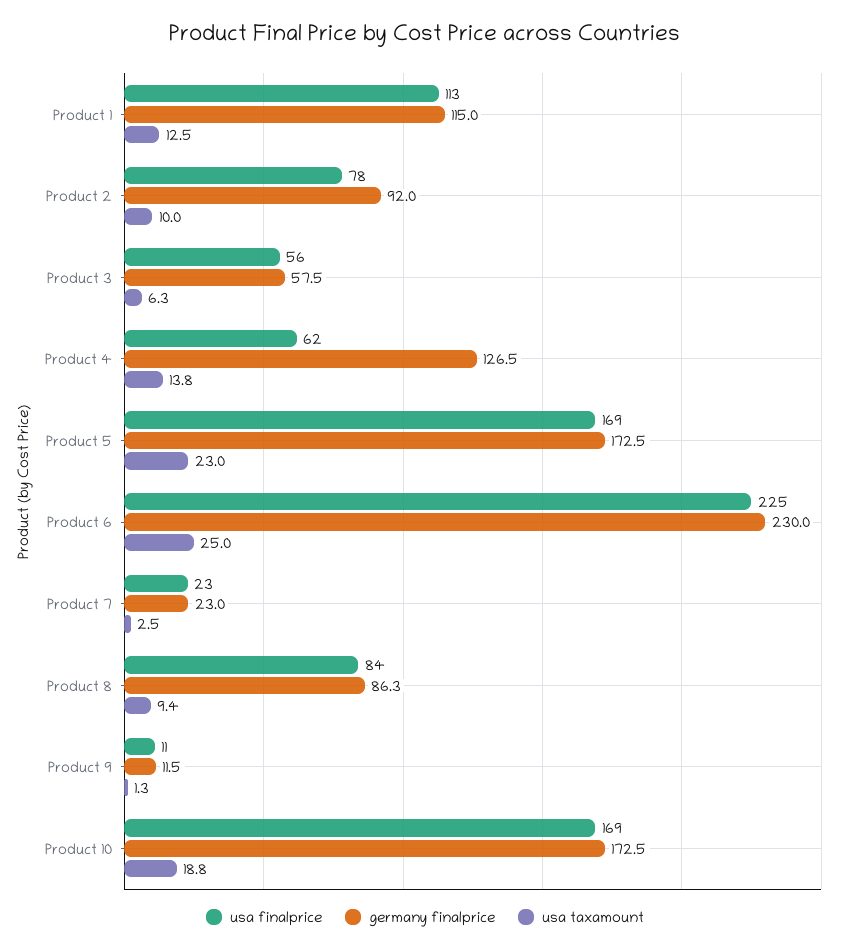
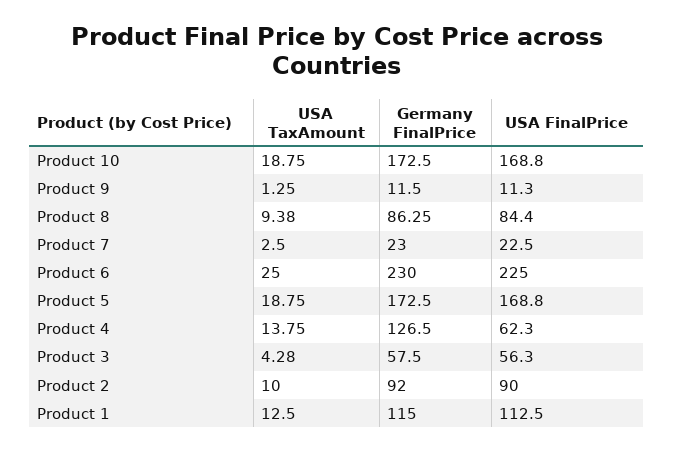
  {
    "usa finalprice": {
      "Product 1": 112.5,
-     "Product 2": 78,
+     "Product 2": 90,
      "Product 3": 56.3,
      "Product 4": 62.3,
      "Product 5": 168.8,
      "Product 6": 225,
      "Product 7": 22.5,
      "Product 8": 84.4,
      "Product 9": 11.3,
      "Product 10": 168.8
    },
    "germany finalprice": {
      "Product 1": 115,
      "Product 2": 92,
      "Product 3": 57.5,
      "Product 4": 126.5,
      "Product 5": 172.5,
      "Product 6": 230,
      "Product 7": 23,
      "Product 8": 86.25,
      "Product 9": 11.5,
      "Product 10": 172.5
    },
    "usa taxamount": {
      "Product 1": 12.5,
      "Product 2": 10,
-     "Product 3": 6.3,
+     "Product 3": 4.28,
      "Product 4": 13.75,
-     "Product 5": 23,
+     "Product 5": 18.75,
      "Product 6": 25,
      "Product 7": 2.5,
      "Product 8": 9.38,
      "Product 9": 1.25,
      "Product 10": 18.75
    }
  }

